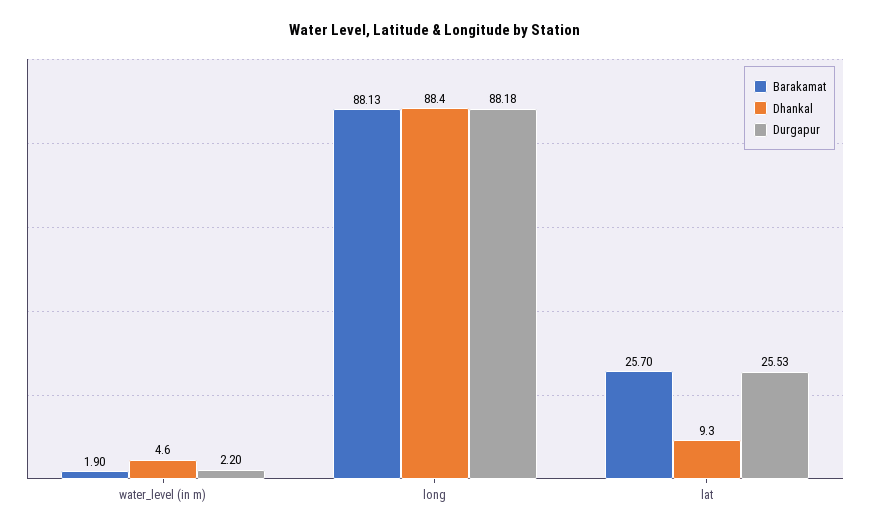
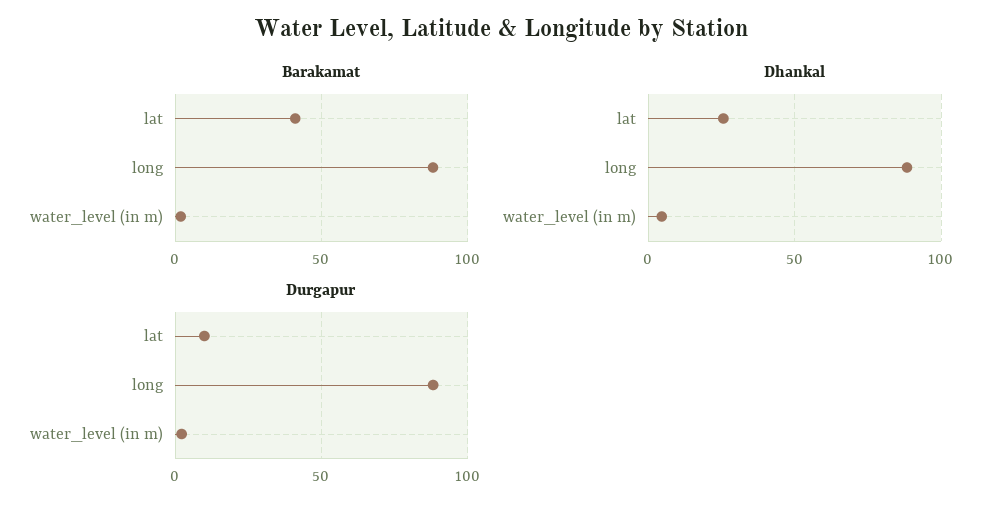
  {
    "Barakamat": {
      "water_level (in m)": 1.9,
      "long": 88.13,
-     "lat": 25.7
+     "lat": 40
    },
    "Dhankal": {
      "water_level (in m)": 4.6,
      "long": 88.4,
-     "lat": 9.3
+     "lat": 25
    },
    "Durgapur": {
      "water_level (in m)": 2.2,
      "long": 88.18,
-     "lat": 25.53
+     "lat": 10
    }
  }

